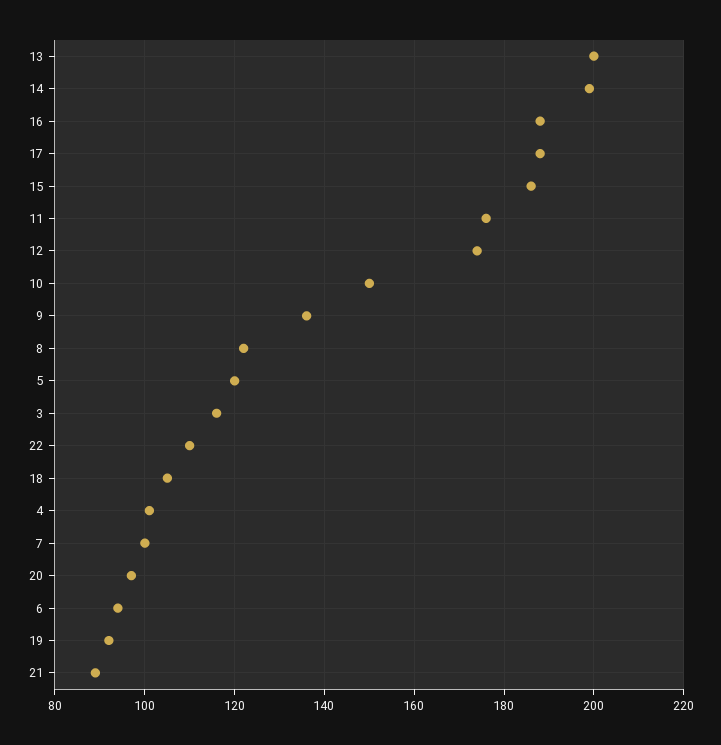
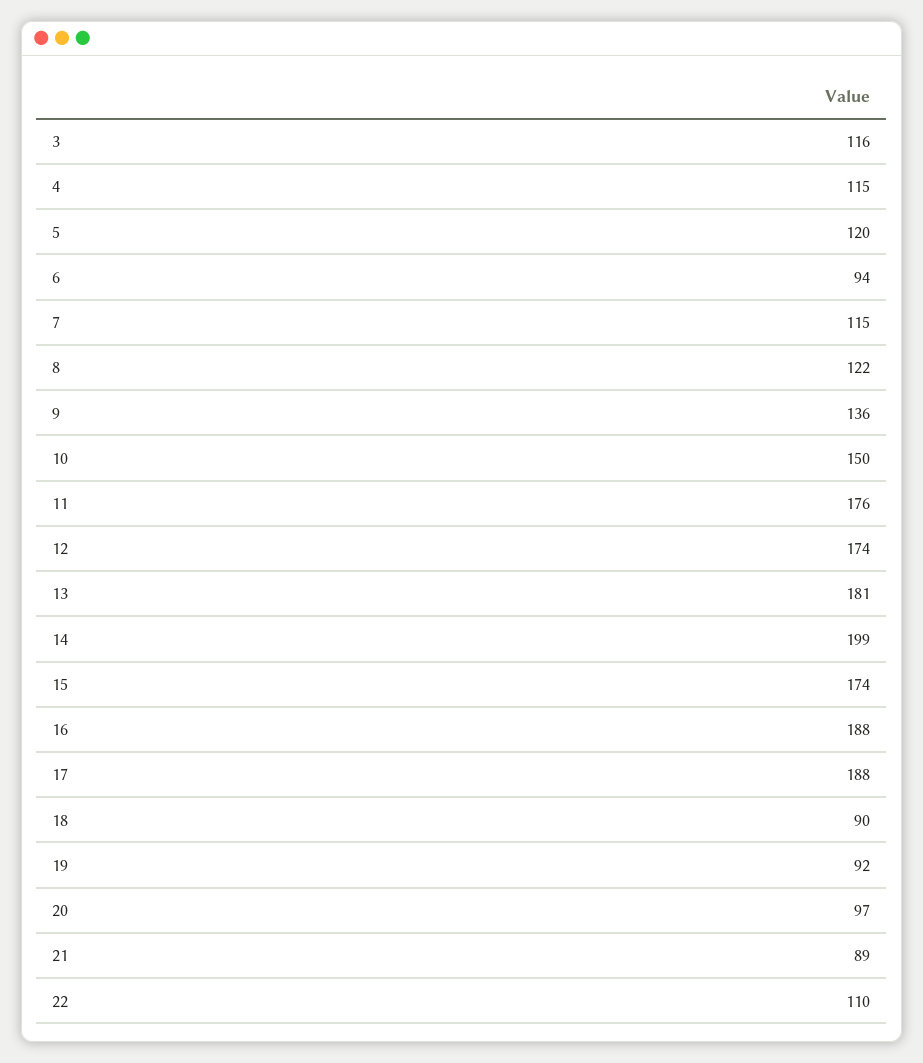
  {
-   "13": 200,
+   "13": 181,
    "14": 199,
    "16": 188,
    "17": 188,
-   "15": 185,
+   "15": 174,
    "11": 176,
    "12": 174,
    "10": 150,
    "9": 136,
    "8": 122,
    "5": 120,
    "3": 116,
    "22": 110,
-   "18": 105,
+   "18": 90,
-   "4": 100,
+   "4": 115,
-   "7": 100,
+   "7": 115,
    "20": 97,
    "6": 94,
    "19": 92,
    "21": 89
  }

